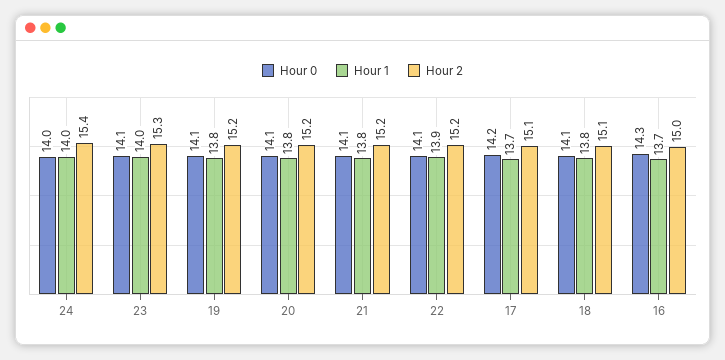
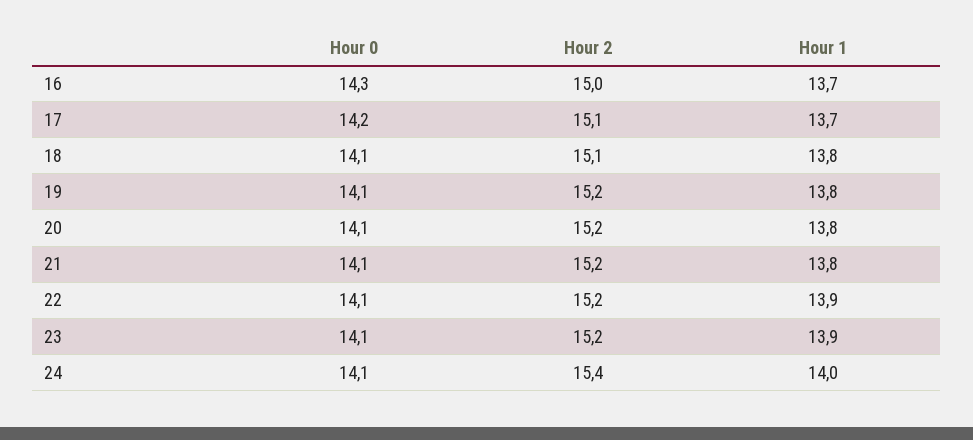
  {
    "Hour 0": {
-     "24": 14,
+     "24": 14.1,
      "23": 14.1,
      "19": 14.1,
      "20": 14.1,
      "21": 14.1,
      "22": 14.1,
      "17": 14.2,
      "18": 14.1,
      "16": 14.3
    },
    "Hour 1": {
      "24": 14,
-     "23": 14,
+     "23": 13.9,
      "19": 13.8,
      "20": 13.8,
      "21": 13.8,
      "22": 13.9,
      "17": 13.7,
      "18": 13.8,
      "16": 13.7
    },
    "Hour 2": {
      "24": 15.4,
-     "23": 15.3,
+     "23": 15.2,
      "19": 15.2,
      "20": 15.2,
      "21": 15.2,
      "22": 15.2,
      "17": 15.1,
      "18": 15.1,
      "16": 15
    }
  }

